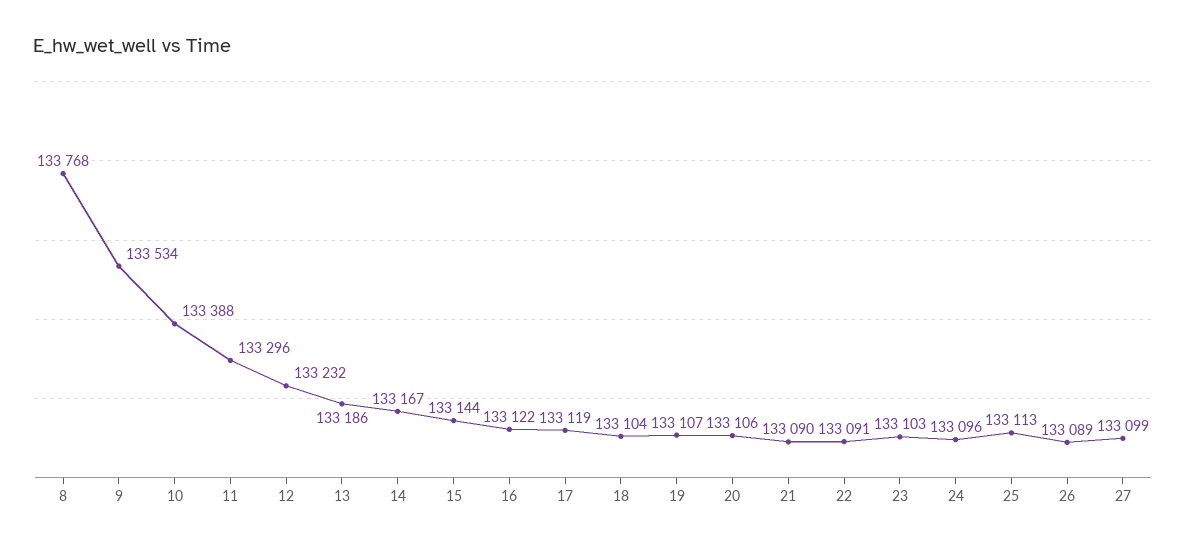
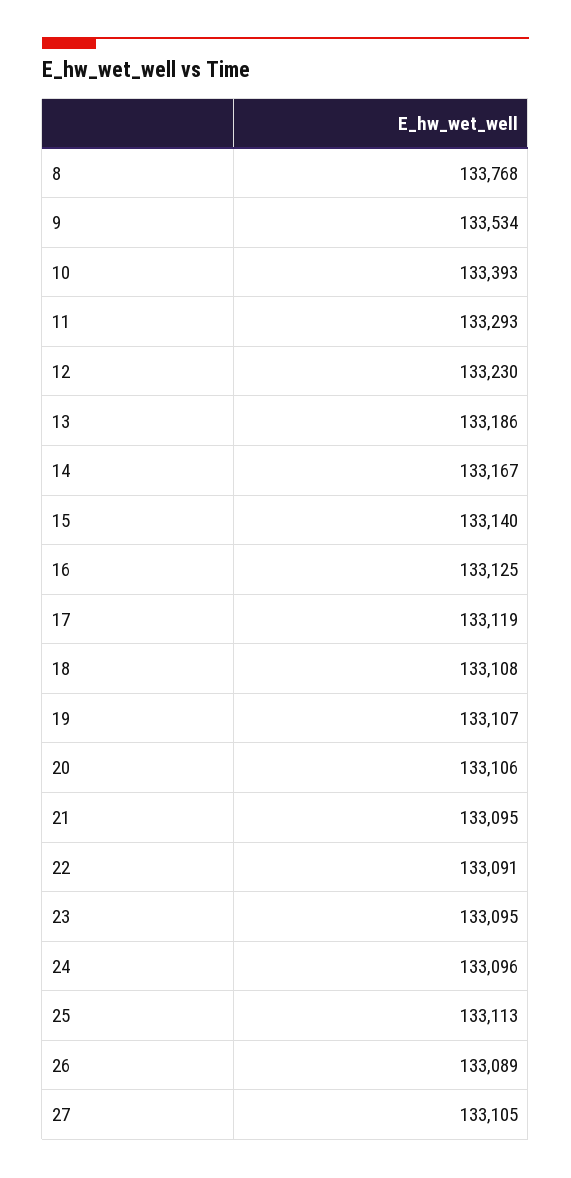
  {
    "8": 133768,
    "9": 133534,
-   "10": 133388,
+   "10": 133393,
-   "11": 133296,
+   "11": 133293,
-   "12": 133232,
+   "12": 133230,
    "13": 133186,
    "14": 133167,
-   "15": 133144,
+   "15": 133140,
-   "16": 133122,
+   "16": 133125,
    "17": 133119,
-   "18": 133104,
+   "18": 133108,
    "19": 133107,
    "20": 133106,
-   "21": 133090,
+   "21": 133095,
    "22": 133091,
-   "23": 133103,
+   "23": 133095,
    "24": 133096,
    "25": 133113,
    "26": 133089,
-   "27": 133099
+   "27": 133105
  }

